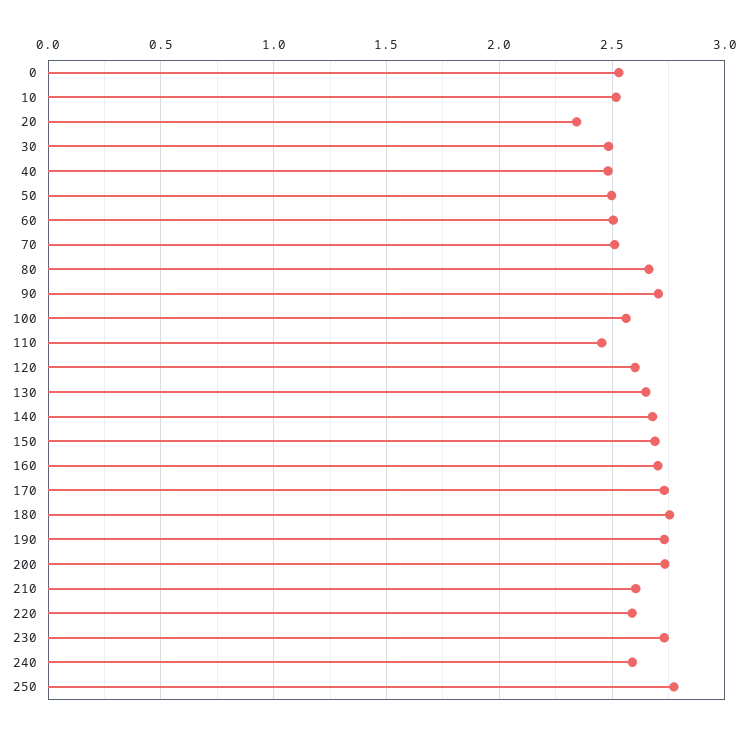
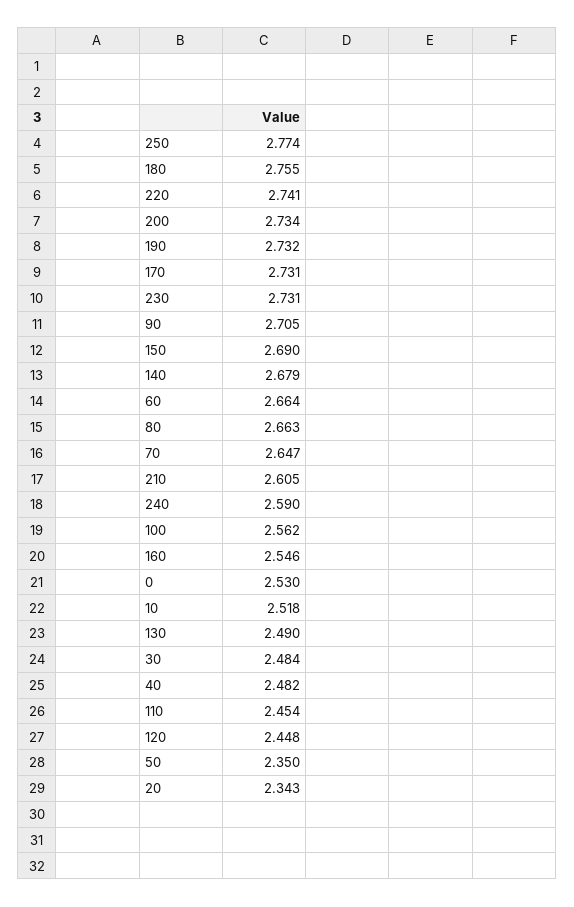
  {
    "0": 2.53,
    "10": 2.518,
    "20": 2.343,
    "30": 2.484,
    "40": 2.482,
-   "50": 2.5,
+   "50": 2.35,
-   "60": 2.5,
+   "60": 2.664,
-   "70": 2.5,
+   "70": 2.647,
    "80": 2.663,
    "90": 2.705,
    "100": 2.562,
    "110": 2.454,
-   "120": 2.6,
+   "120": 2.448,
-   "130": 2.65,
+   "130": 2.49,
    "140": 2.679,
    "150": 2.69,
-   "160": 2.7,
+   "160": 2.546,
    "170": 2.731,
    "180": 2.755,
    "190": 2.732,
    "200": 2.734,
    "210": 2.605,
-   "220": 2.6,
+   "220": 2.741,
    "230": 2.731,
    "240": 2.59,
    "250": 2.774
  }

